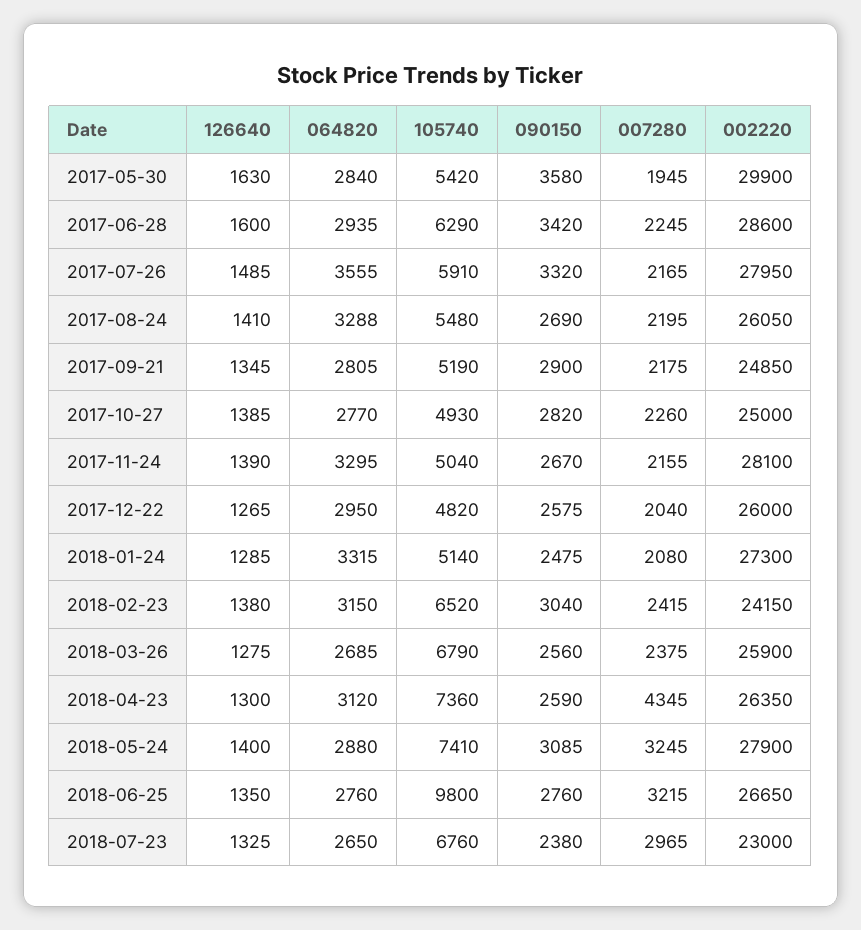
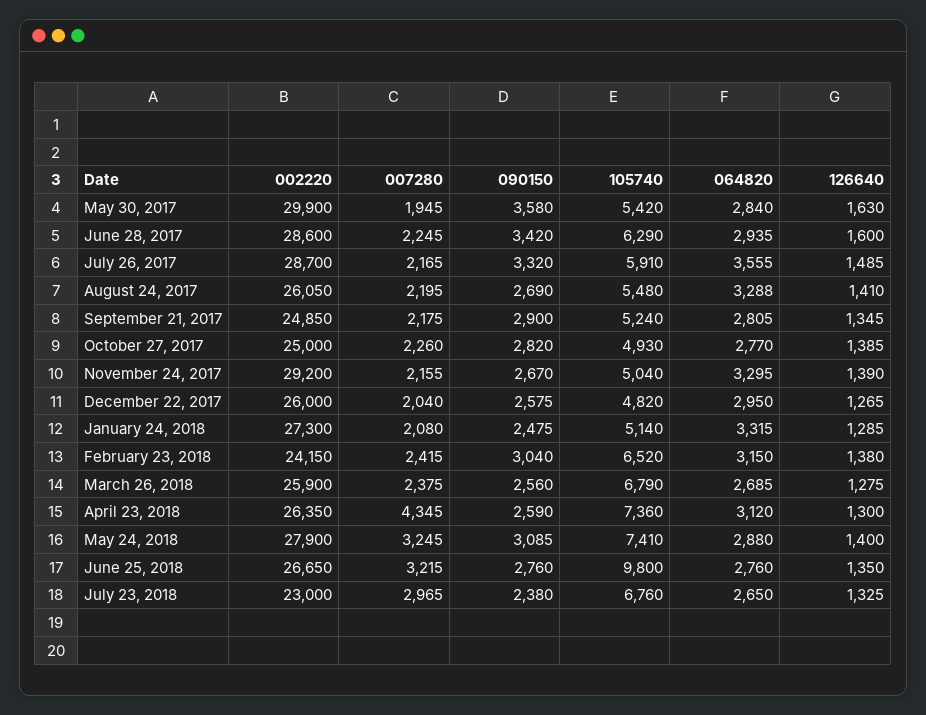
  {
    "126640": {
      "2017-05-30": 1630,
      "2017-06-28": 1600,
      "2017-07-26": 1485,
      "2017-08-24": 1410,
      "2017-09-21": 1345,
      "2017-10-27": 1385,
      "2017-11-24": 1390,
      "2017-12-22": 1265,
      "2018-01-24": 1285,
      "2018-02-23": 1380,
      "2018-03-26": 1275,
      "2018-04-23": 1300,
      "2018-05-24": 1400,
      "2018-06-25": 1350,
      "2018-07-23": 1325
    },
    "064820": {
      "2017-05-30": 2840,
      "2017-06-28": 2935,
      "2017-07-26": 3555,
      "2017-08-24": 3288,
      "2017-09-21": 2805,
      "2017-10-27": 2770,
      "2017-11-24": 3295,
      "2017-12-22": 2950,
      "2018-01-24": 3315,
      "2018-02-23": 3150,
      "2018-03-26": 2685,
      "2018-04-23": 3120,
      "2018-05-24": 2880,
      "2018-06-25": 2760,
      "2018-07-23": 2650
    },
    "105740": {
      "2017-05-30": 5420,
      "2017-06-28": 6290,
      "2017-07-26": 5910,
      "2017-08-24": 5480,
-     "2017-09-21": 5190,
+     "2017-09-21": 5240,
      "2017-10-27": 4930,
      "2017-11-24": 5040,
      "2017-12-22": 4820,
      "2018-01-24": 5140,
      "2018-02-23": 6520,
      "2018-03-26": 6790,
      "2018-04-23": 7360,
      "2018-05-24": 7410,
      "2018-06-25": 9800,
      "2018-07-23": 6760
    },
    "090150": {
      "2017-05-30": 3580,
      "2017-06-28": 3420,
      "2017-07-26": 3320,
      "2017-08-24": 2690,
      "2017-09-21": 2900,
      "2017-10-27": 2820,
      "2017-11-24": 2670,
      "2017-12-22": 2575,
      "2018-01-24": 2475,
      "2018-02-23": 3040,
      "2018-03-26": 2560,
      "2018-04-23": 2590,
      "2018-05-24": 3085,
      "2018-06-25": 2760,
      "2018-07-23": 2380
    },
    "007280": {
      "2017-05-30": 1945,
      "2017-06-28": 2245,
      "2017-07-26": 2165,
      "2017-08-24": 2195,
      "2017-09-21": 2175,
      "2017-10-27": 2260,
      "2017-11-24": 2155,
      "2017-12-22": 2040,
      "2018-01-24": 2080,
      "2018-02-23": 2415,
      "2018-03-26": 2375,
      "2018-04-23": 4345,
      "2018-05-24": 3245,
      "2018-06-25": 3215,
      "2018-07-23": 2965
    },
    "002220": {
      "2017-05-30": 29900,
      "2017-06-28": 28600,
-     "2017-07-26": 27950,
+     "2017-07-26": 28700,
      "2017-08-24": 26050,
      "2017-09-21": 24850,
      "2017-10-27": 25000,
-     "2017-11-24": 28100,
+     "2017-11-24": 29200,
      "2017-12-22": 26000,
      "2018-01-24": 27300,
      "2018-02-23": 24150,
      "2018-03-26": 25900,
      "2018-04-23": 26350,
      "2018-05-24": 27900,
      "2018-06-25": 26650,
      "2018-07-23": 23000
    }
  }

